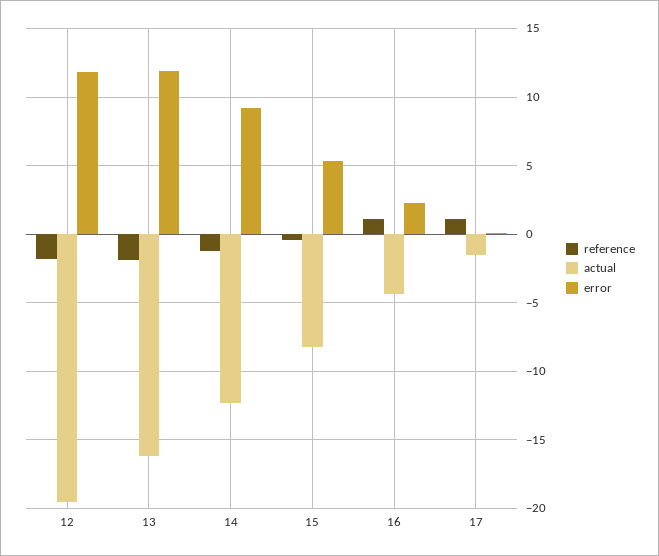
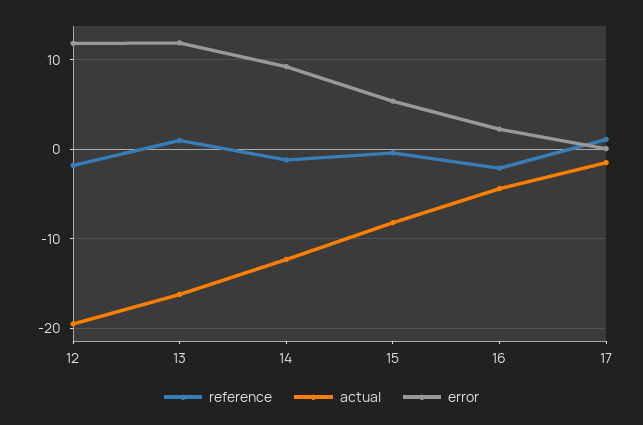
  {
    "reference": {
      "12": -2,
-     "13": -2,
+     "13": 1,
      "14": -1,
      "15": -0.5,
-     "16": 1,
+     "16": -2,
      "17": 1
    },
    "actual": {
      "12": -19.5,
      "13": -16,
      "14": -12.5,
      "15": -8,
      "16": -4.5,
      "17": -1.5
    },
    "error": {
      "12": 12,
      "13": 12,
      "14": 9,
      "15": 5.5,
      "16": 2,
      "17": 0
    }
  }

